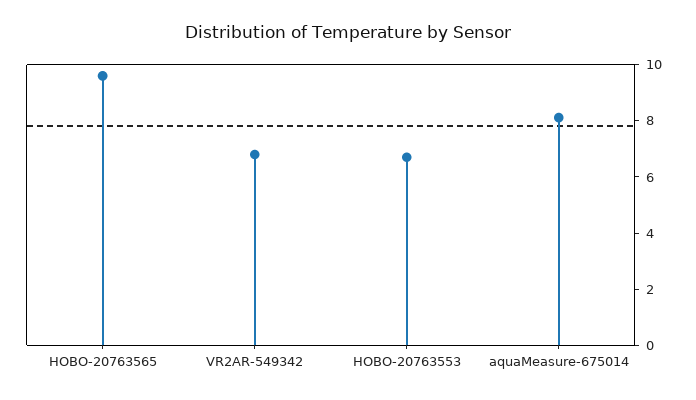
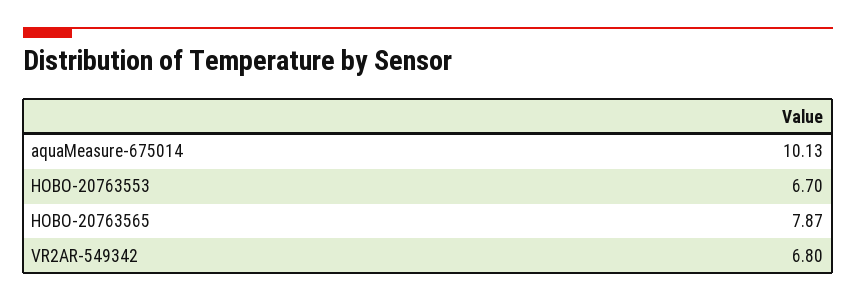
  {
-   "HOBO-20763565": 9.5,
+   "HOBO-20763565": 7.87,
    "VR2AR-549342": 6.8,
    "HOBO-20763553": 6.7,
-   "aquaMeasure-675014": 8
+   "aquaMeasure-675014": 10.13
  }

